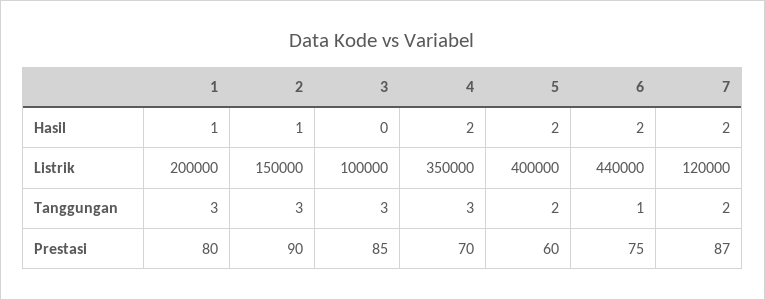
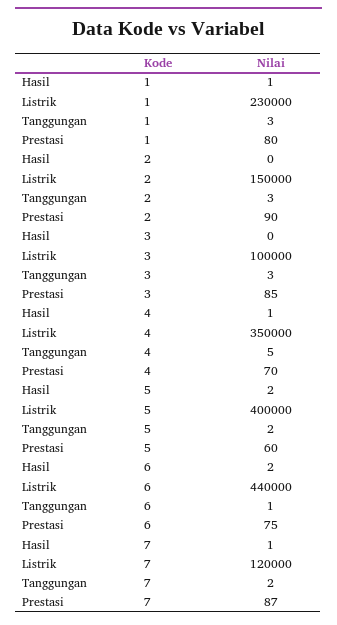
  {
    "1": {
      "Hasil": 1,
-     "Listrik": 200000,
+     "Listrik": 230000,
      "Tanggungan": 3,
      "Prestasi": 80
    },
    "2": {
-     "Hasil": 1,
+     "Hasil": 0,
      "Listrik": 150000,
      "Tanggungan": 3,
      "Prestasi": 90
    },
    "3": {
      "Hasil": 0,
      "Listrik": 100000,
      "Tanggungan": 3,
      "Prestasi": 85
    },
    "4": {
-     "Hasil": 2,
+     "Hasil": 1,
      "Listrik": 350000,
-     "Tanggungan": 3,
+     "Tanggungan": 5,
      "Prestasi": 70
    },
    "5": {
      "Hasil": 2,
      "Listrik": 400000,
      "Tanggungan": 2,
      "Prestasi": 60
    },
    "6": {
      "Hasil": 2,
      "Listrik": 440000,
      "Tanggungan": 1,
      "Prestasi": 75
    },
    "7": {
-     "Hasil": 2,
+     "Hasil": 1,
      "Listrik": 120000,
      "Tanggungan": 2,
      "Prestasi": 87
    }
  }

